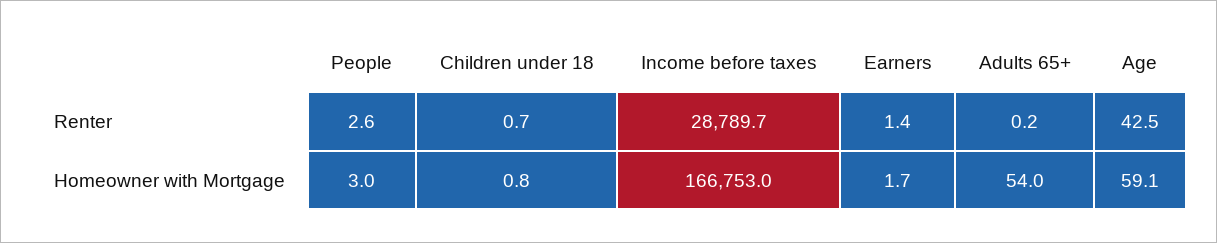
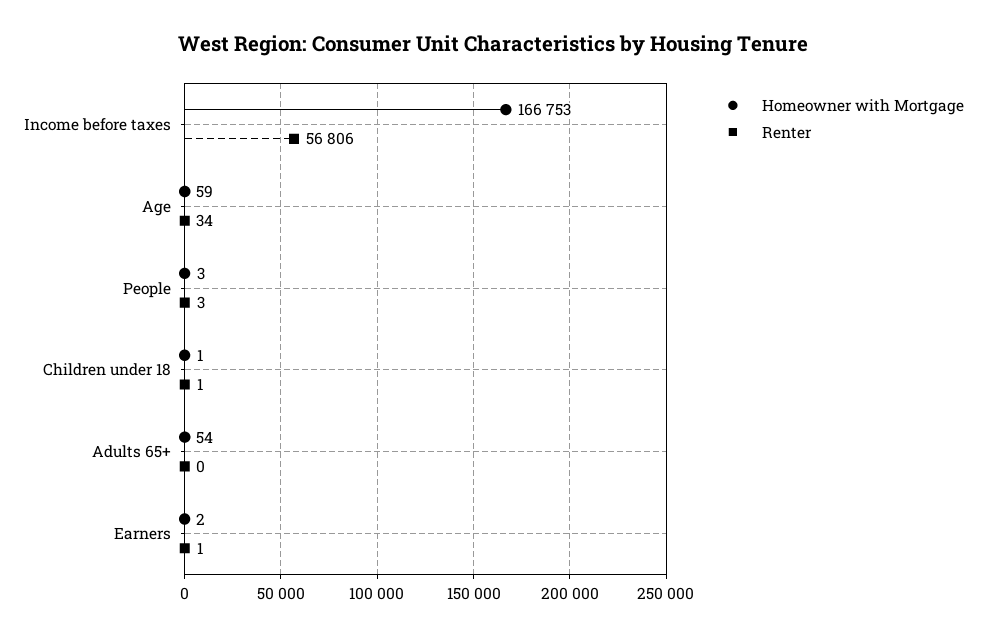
  {
    "Renter": {
      "People": 2.6,
      "Children under 18": 0.7,
-     "Income before taxes": 28789.7,
+     "Income before taxes": 56806,
      "Earners": 1.4,
      "Adults 65+": 0.2,
-     "Age": 42.5
+     "Age": 34
    },
    "Homeowner with Mortgage": {
      "People": 3,
      "Children under 18": 0.8,
      "Income before taxes": 166753,
      "Earners": 1.7,
      "Adults 65+": 54,
      "Age": 59.1
    }
  }

